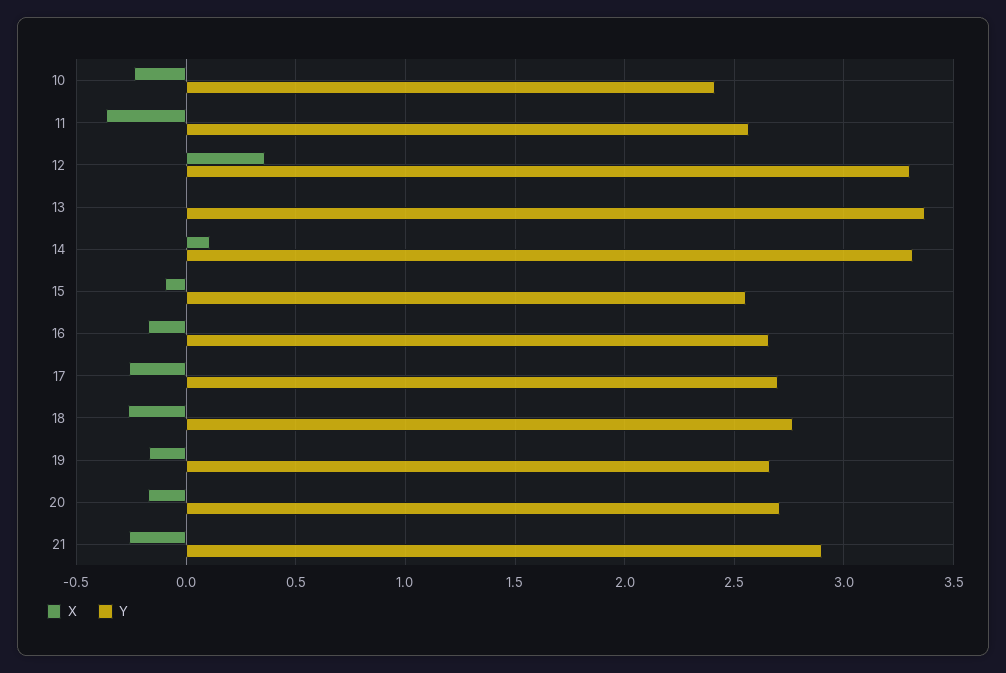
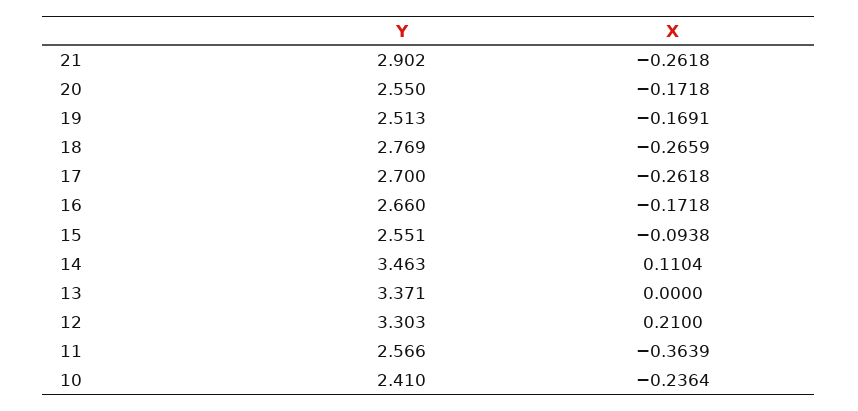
  {
    "X": {
      "10": -0.2364,
      "11": -0.3639,
-     "12": 0.35,
+     "12": 0.21,
      "13": 0,
      "14": 0.1104,
      "15": -0.0938,
      "16": -0.1718,
      "17": -0.2618,
      "18": -0.2659,
      "19": -0.1691,
      "20": -0.1718,
      "21": -0.2618
    },
    "Y": {
      "10": 2.41,
      "11": 2.566,
      "12": 3.303,
      "13": 3.371,
-     "14": 3.3,
+     "14": 3.463,
      "15": 2.551,
      "16": 2.66,
      "17": 2.7,
      "18": 2.769,
-     "19": 2.65,
+     "19": 2.513,
-     "20": 2.7,
+     "20": 2.55,
      "21": 2.902
    }
  }

